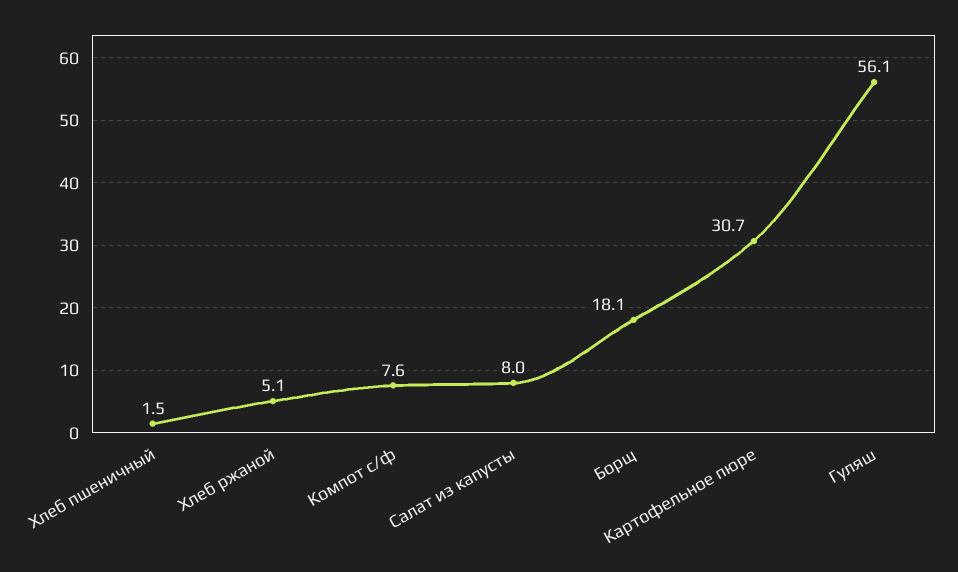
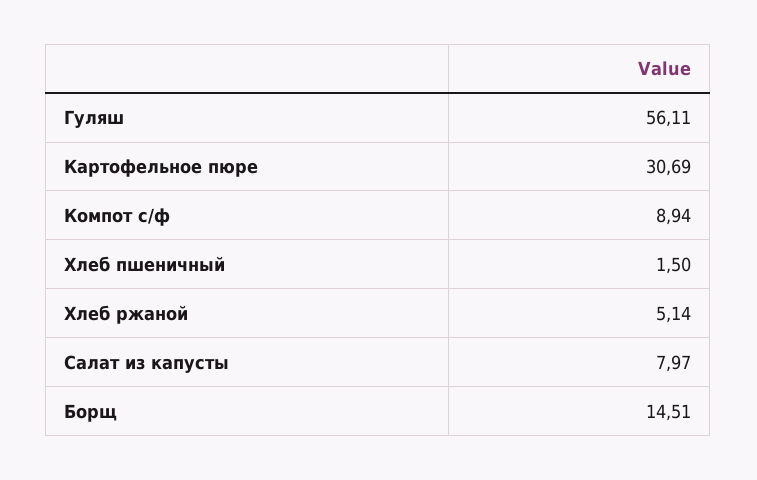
  {
    "Хлеб пшеничный": 1.5,
    "Хлеб ржаной": 5.14,
-   "Компот с/ф": 7.6,
+   "Компот с/ф": 8.94,
    "Салат из капусты": 7.97,
-   "Борщ": 18.1,
+   "Борщ": 14.51,
    "Картофельное пюре": 30.69,
    "Гуляш": 56.11
  }

